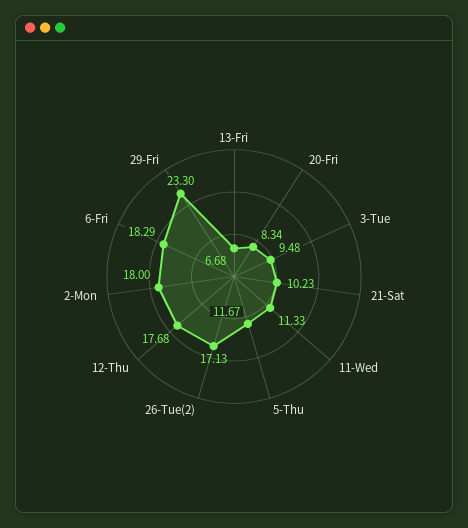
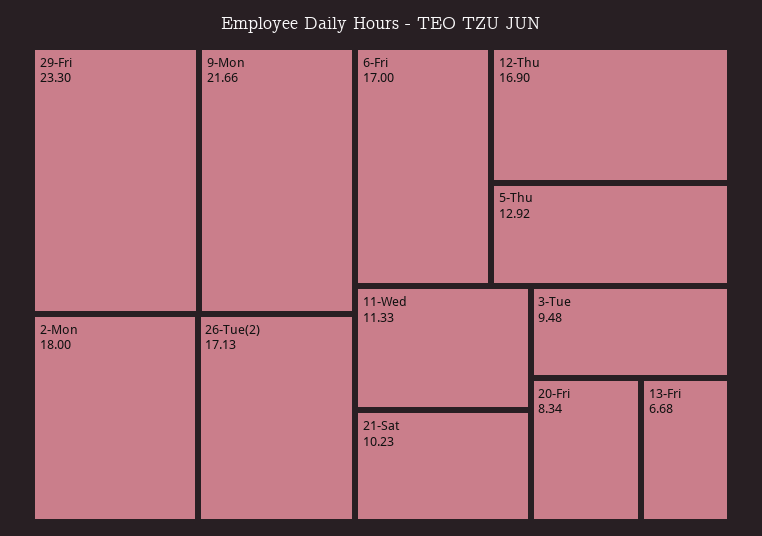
  {
    "13-Fri": 6.68,
    "20-Fri": 8.34,
    "3-Tue": 9.48,
    "21-Sat": 10.23,
    "11-Wed": 11.33,
-   "5-Thu": 11.67,
+   "5-Thu": 12.92,
    "26-Tue(2)": 17.13,
-   "12-Thu": 17.68,
+   "12-Thu": 16.9,
    "2-Mon": 18,
-   "6-Fri": 18.29,
+   "6-Fri": 17,
-   "29-Fri": 23.3
+   "29-Fri": 23.3,
+   "9-Mon": 21.66
  }

